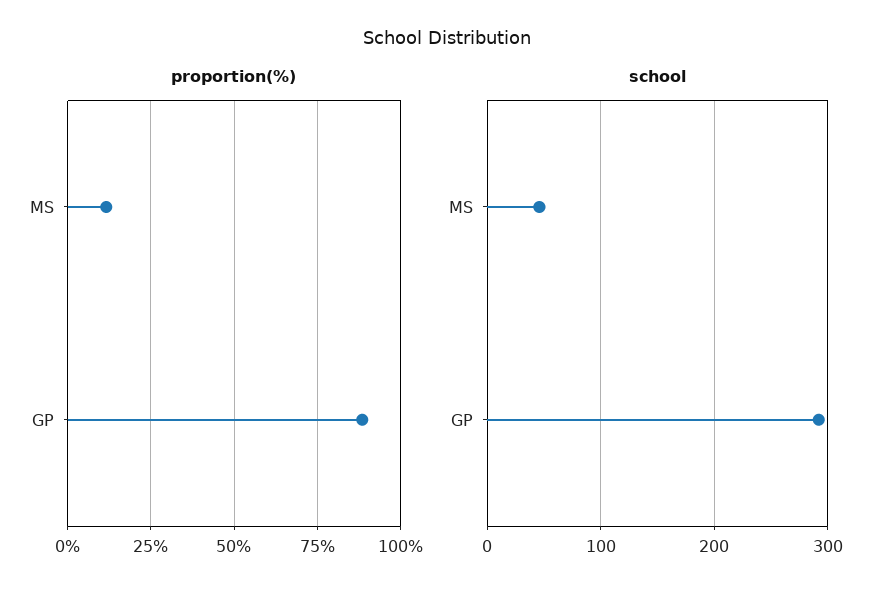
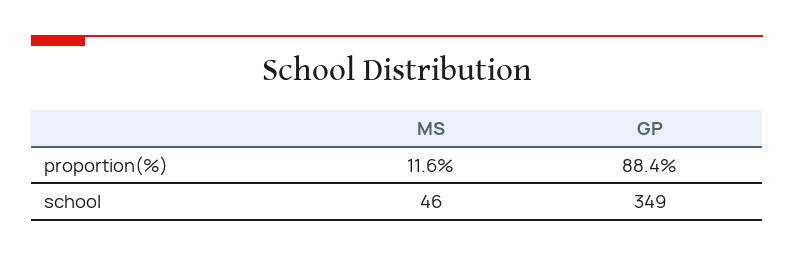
  {
    "proportion(%)": {
      "MS": 11.6,
      "GP": 88.4
    },
    "school": {
      "MS": 46,
-     "GP": 290
+     "GP": 349
    }
  }

